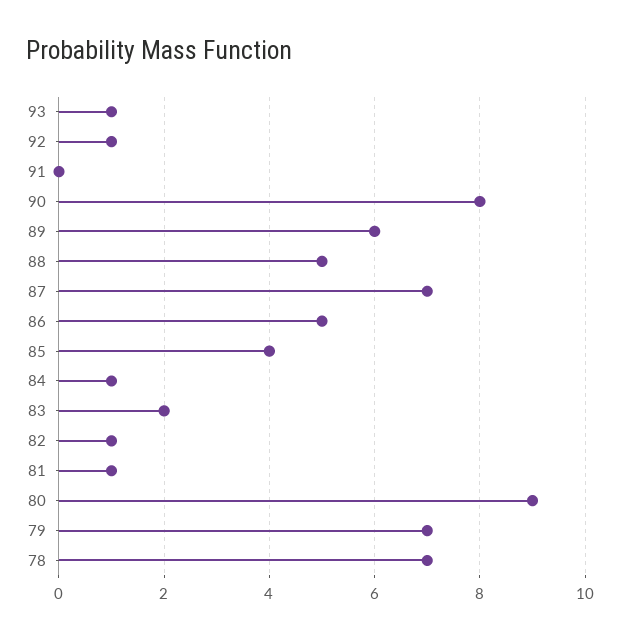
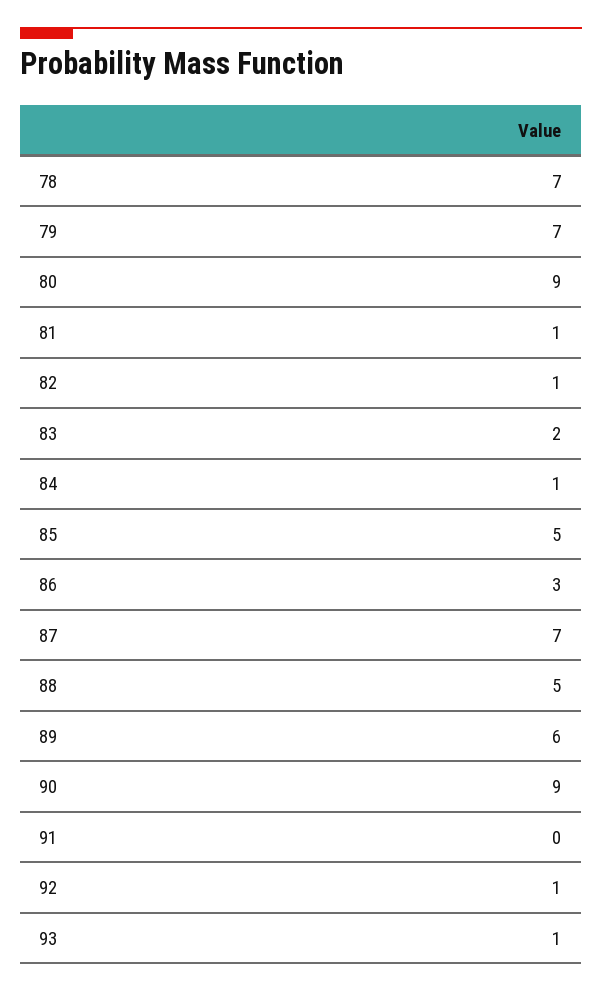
  {
    "93": 1,
    "92": 1,
    "91": 0,
-   "90": 8,
+   "90": 9,
    "89": 6,
    "88": 5,
    "87": 7,
-   "86": 5,
+   "86": 3,
-   "85": 4,
+   "85": 5,
    "84": 1,
    "83": 2,
    "82": 1,
    "81": 1,
    "80": 9,
    "79": 7,
    "78": 7
  }

